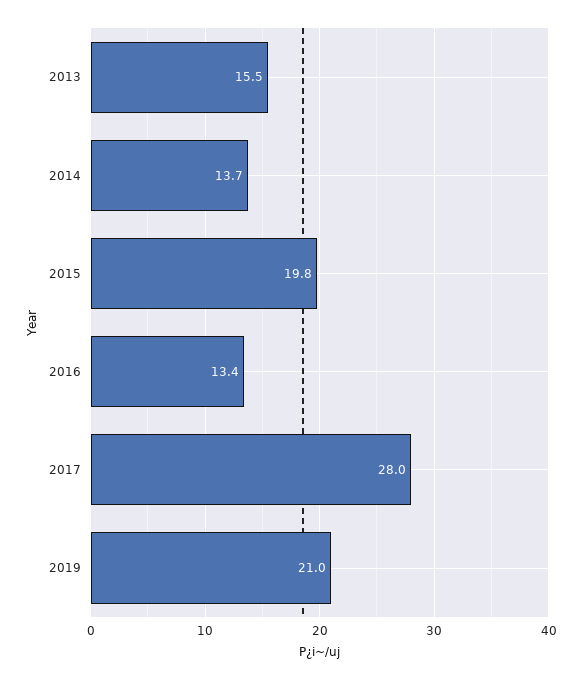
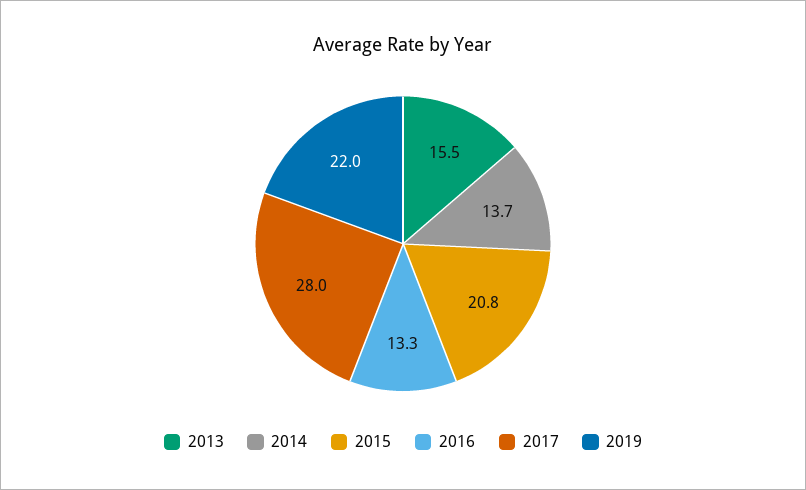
  {
    "2013": 15.5,
    "2014": 13.7,
-   "2015": 19.8,
+   "2015": 20.8,
-   "2016": 13.4,
+   "2016": 13.3,
    "2017": 28,
-   "2019": 21
+   "2019": 22
  }

